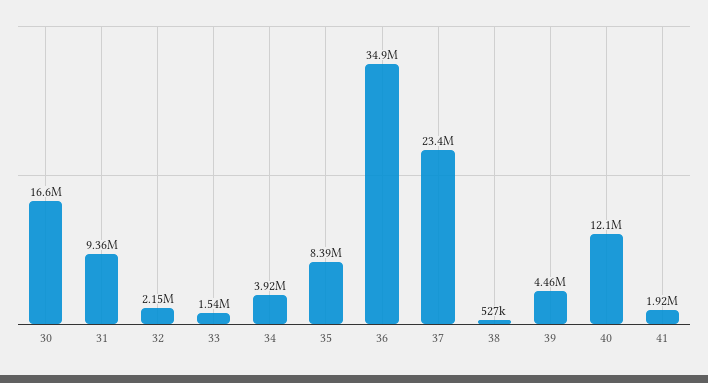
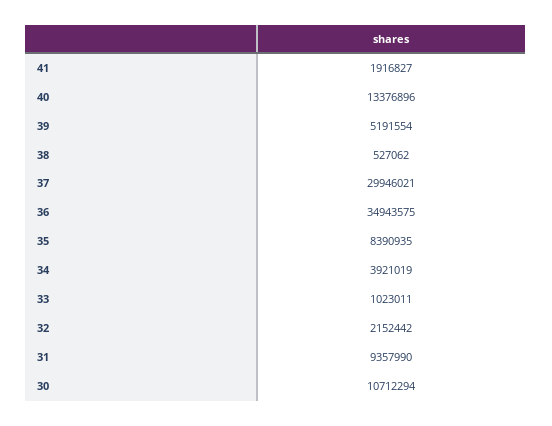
  {
-   "30": 16600000,
+   "30": 10712294,
    "31": 9357990,
    "32": 2152442,
-   "33": 1540000,
+   "33": 1023011,
    "34": 3921019,
    "35": 8390935,
    "36": 34943575,
-   "37": 23400000,
+   "37": 29946021,
    "38": 527062,
-   "39": 4460000,
+   "39": 5191554,
-   "40": 12100000,
+   "40": 13376896,
    "41": 1916827
  }

